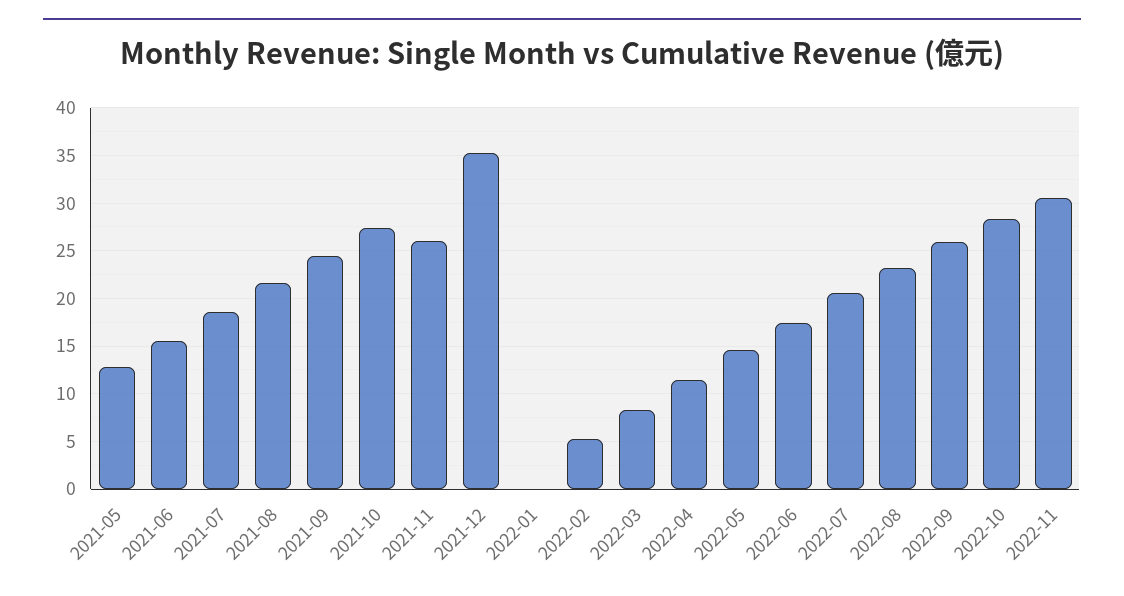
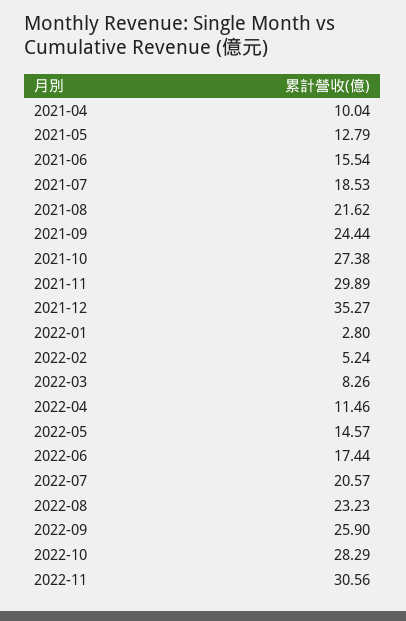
  {
    "2021-05": 12.79,
    "2021-06": 15.54,
    "2021-07": 18.53,
    "2021-08": 21.62,
    "2021-09": 24.44,
    "2021-10": 27.38,
-   "2021-11": 26,
+   "2021-11": 29.89,
    "2021-12": 35.27,
-   "2022-01": 0,
+   "2022-01": 2.8,
    "2022-02": 5.24,
    "2022-03": 8.26,
    "2022-04": 11.46,
    "2022-05": 14.57,
    "2022-06": 17.44,
    "2022-07": 20.57,
    "2022-08": 23.23,
    "2022-09": 25.9,
    "2022-10": 28.29,
-   "2022-11": 30.56
+   "2022-11": 30.56,
+   "2021-04": 10.04
  }

